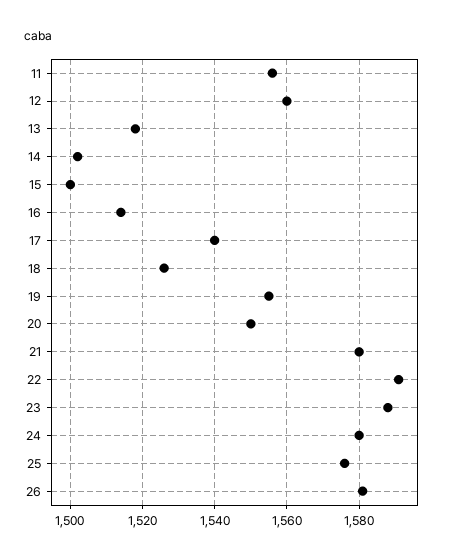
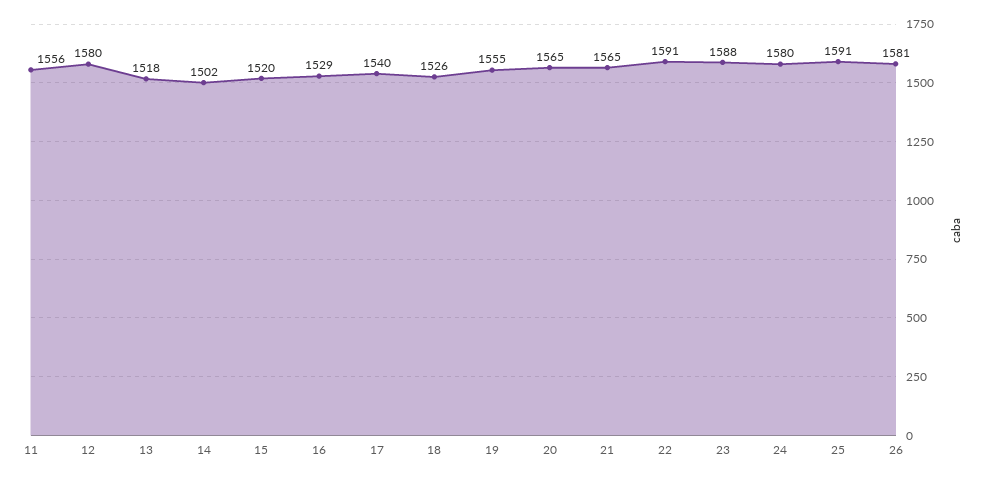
  {
    "11": 1556,
-   "12": 1560,
+   "12": 1580,
    "13": 1518,
    "14": 1502,
-   "15": 1500,
+   "15": 1520,
-   "16": 1515,
+   "16": 1529,
    "17": 1540,
    "18": 1526,
    "19": 1555,
-   "20": 1550,
+   "20": 1565,
-   "21": 1580,
+   "21": 1565,
    "22": 1591,
    "23": 1588,
    "24": 1580,
-   "25": 1575,
+   "25": 1591,
    "26": 1581
  }

